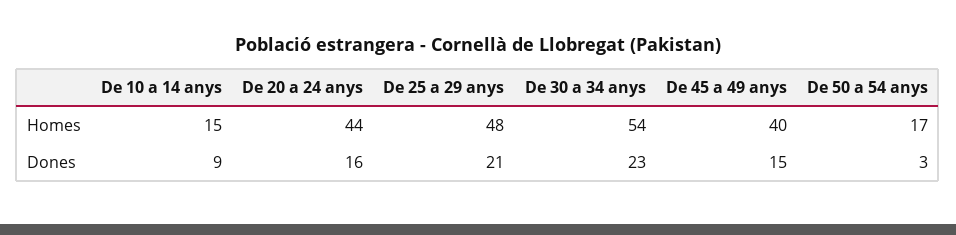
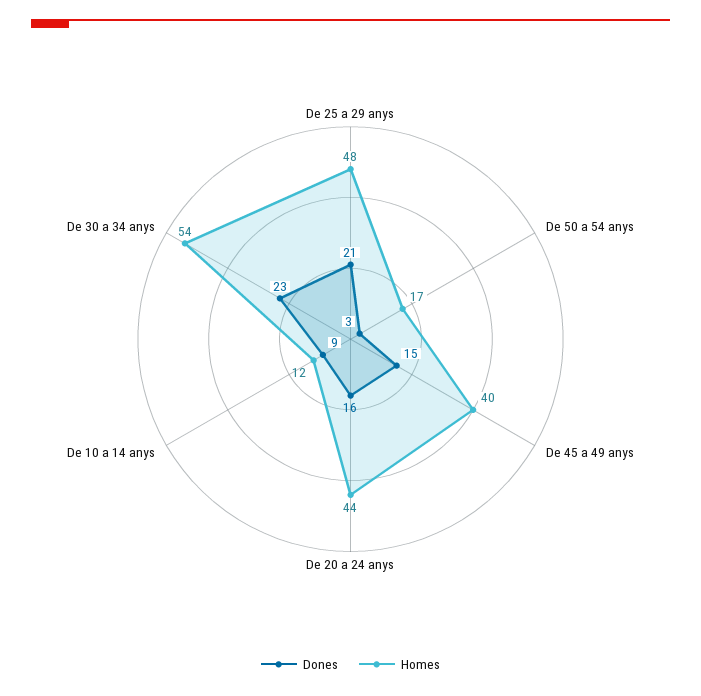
  {
    "Homes": {
-     "De 10 a 14 anys": 15,
+     "De 10 a 14 anys": 12,
      "De 20 a 24 anys": 44,
      "De 25 a 29 anys": 48,
      "De 30 a 34 anys": 54,
      "De 45 a 49 anys": 40,
      "De 50 a 54 anys": 17
    },
    "Dones": {
      "De 10 a 14 anys": 9,
      "De 20 a 24 anys": 16,
      "De 25 a 29 anys": 21,
      "De 30 a 34 anys": 23,
      "De 45 a 49 anys": 15,
      "De 50 a 54 anys": 3
    }
  }

